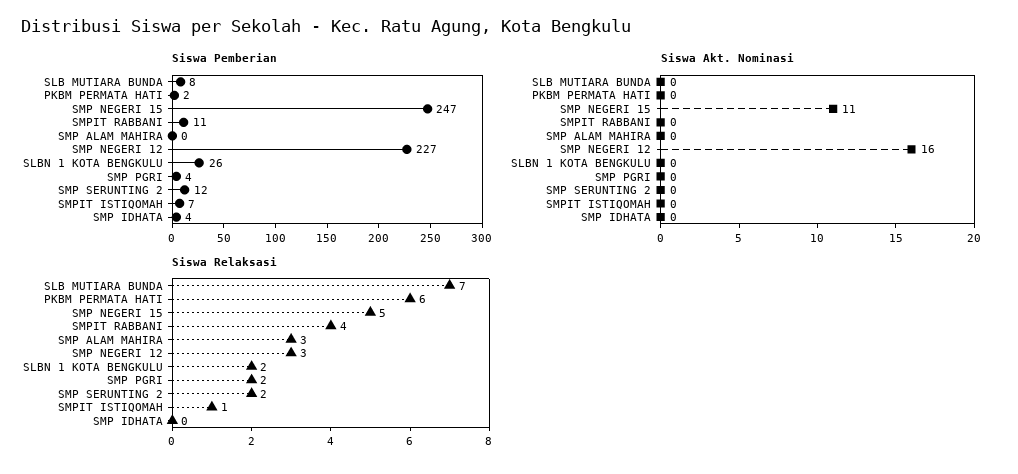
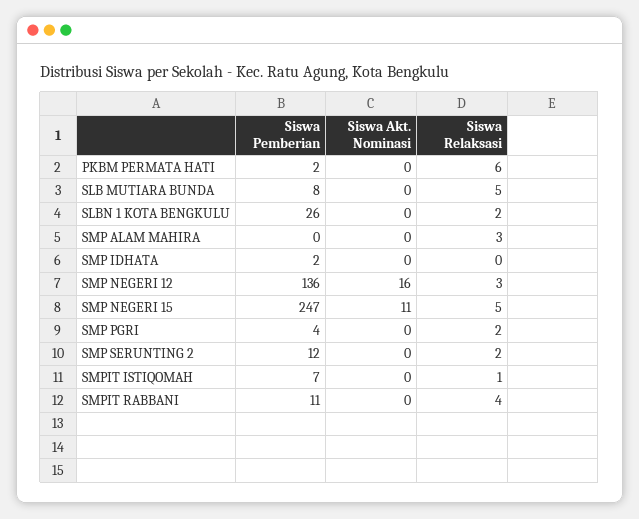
  {
    "Siswa Pemberian": {
      "SLB MUTIARA BUNDA": 8,
      "PKBM PERMATA HATI": 2,
      "SMP NEGERI 15": 247,
      "SMPIT RABBANI": 11,
      "SMP ALAM MAHIRA": 0,
-     "SMP NEGERI 12": 227,
+     "SMP NEGERI 12": 136,
      "SLBN 1 KOTA BENGKULU": 26,
      "SMP PGRI": 4,
      "SMP SERUNTING 2": 12,
      "SMPIT ISTIQOMAH": 7,
-     "SMP IDHATA": 4
+     "SMP IDHATA": 2
    },
    "Siswa Akt. Nominasi": {
      "SLB MUTIARA BUNDA": 0,
      "PKBM PERMATA HATI": 0,
      "SMP NEGERI 15": 11,
      "SMPIT RABBANI": 0,
      "SMP ALAM MAHIRA": 0,
      "SMP NEGERI 12": 16,
      "SLBN 1 KOTA BENGKULU": 0,
      "SMP PGRI": 0,
      "SMP SERUNTING 2": 0,
      "SMPIT ISTIQOMAH": 0,
      "SMP IDHATA": 0
    },
    "Siswa Relaksasi": {
-     "SLB MUTIARA BUNDA": 7,
+     "SLB MUTIARA BUNDA": 5,
      "PKBM PERMATA HATI": 6,
      "SMP NEGERI 15": 5,
      "SMPIT RABBANI": 4,
      "SMP ALAM MAHIRA": 3,
      "SMP NEGERI 12": 3,
      "SLBN 1 KOTA BENGKULU": 2,
      "SMP PGRI": 2,
      "SMP SERUNTING 2": 2,
      "SMPIT ISTIQOMAH": 1,
      "SMP IDHATA": 0
    }
  }

